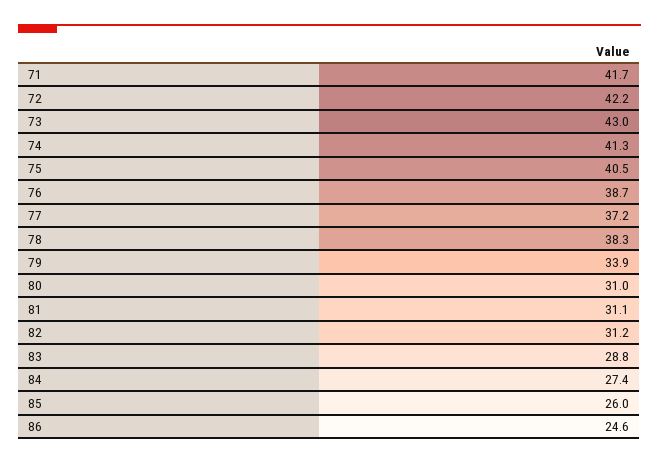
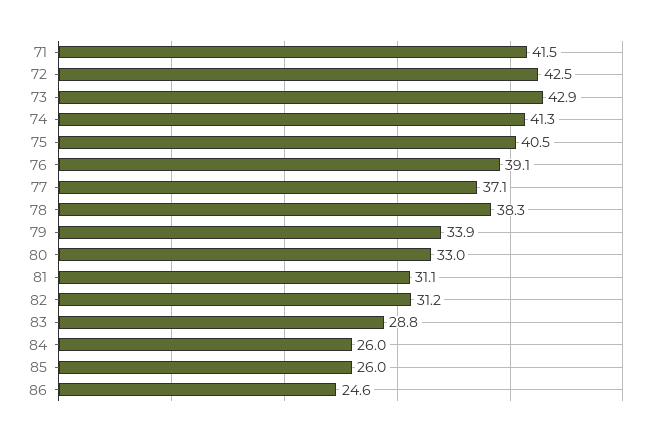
  {
-   "71": 41.7,
+   "71": 41.5,
-   "72": 42.2,
+   "72": 42.5,
-   "73": 43,
+   "73": 42.9,
    "74": 41.3,
    "75": 40.5,
-   "76": 38.7,
+   "76": 39.1,
-   "77": 37.2,
+   "77": 37.1,
    "78": 38.3,
    "79": 33.9,
-   "80": 31,
+   "80": 33,
    "81": 31.1,
    "82": 31.2,
    "83": 28.8,
-   "84": 27.4,
+   "84": 26,
    "85": 26,
    "86": 24.6
  }

